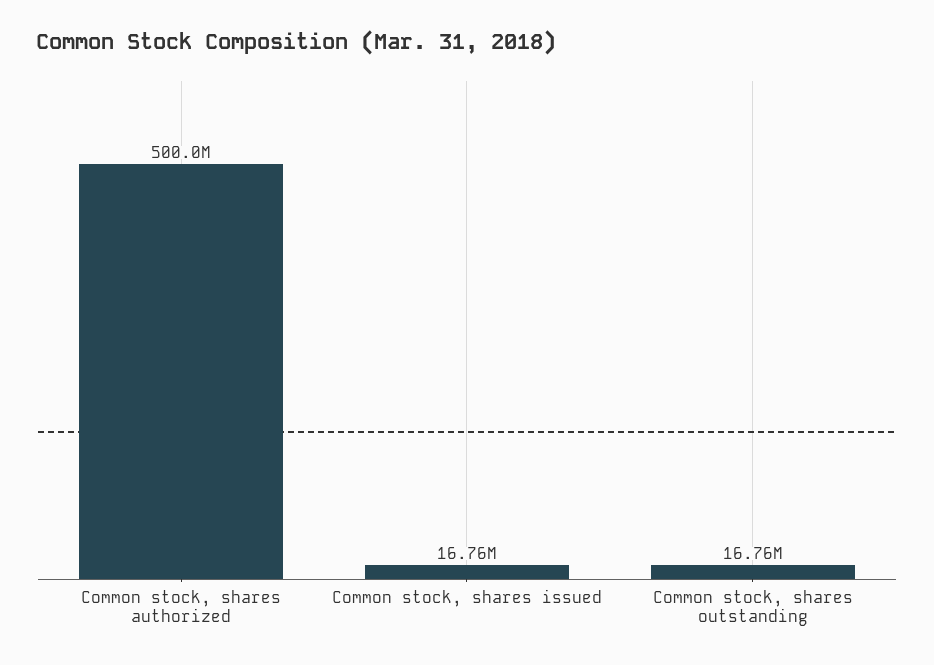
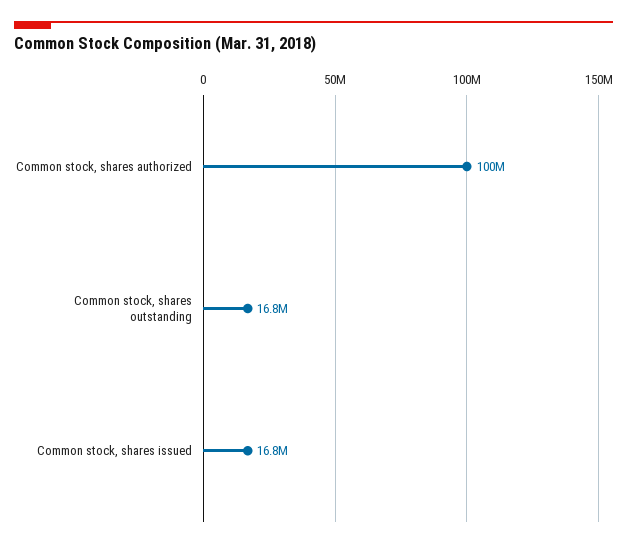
  {
-   "Common stock, shares authorized": 500000000,
+   "Common stock, shares authorized": 100000000,
    "Common stock, shares issued": 16760000,
    "Common stock, shares outstanding": 16760000
  }

